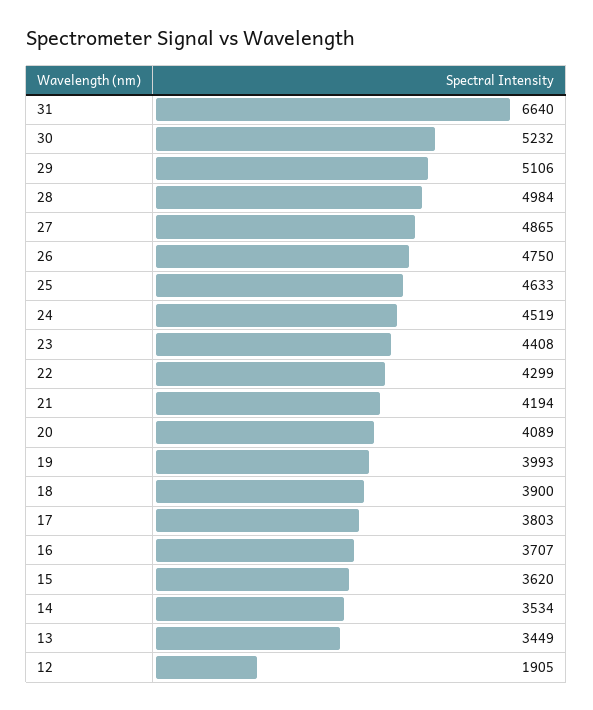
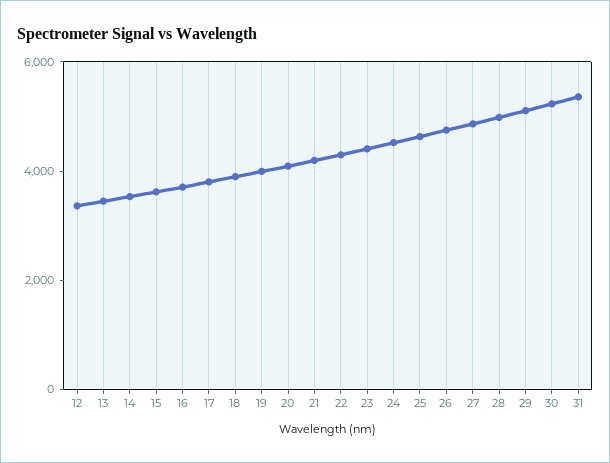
  {
-   "31": 6640,
+   "31": 5500,
    "30": 5232,
    "29": 5106,
    "28": 4984,
    "27": 4865,
    "26": 4750,
    "25": 4633,
    "24": 4519,
    "23": 4408,
    "22": 4299,
    "21": 4194,
    "20": 4089,
    "19": 3993,
    "18": 3900,
    "17": 3803,
    "16": 3707,
    "15": 3620,
    "14": 3534,
    "13": 3449,
-   "12": 1905
+   "12": 3500
  }

